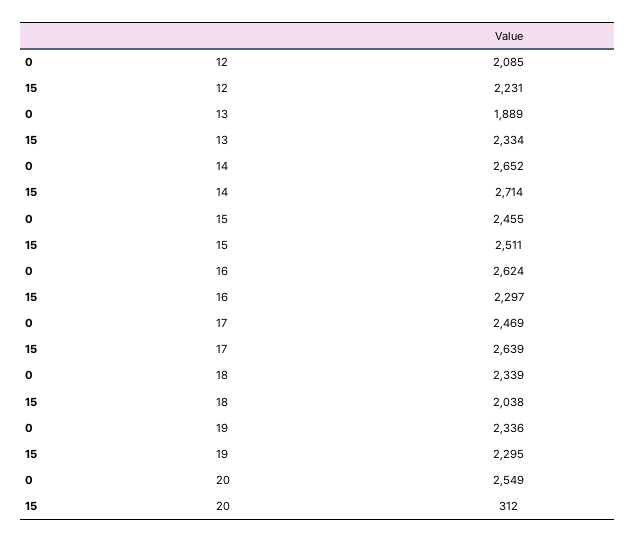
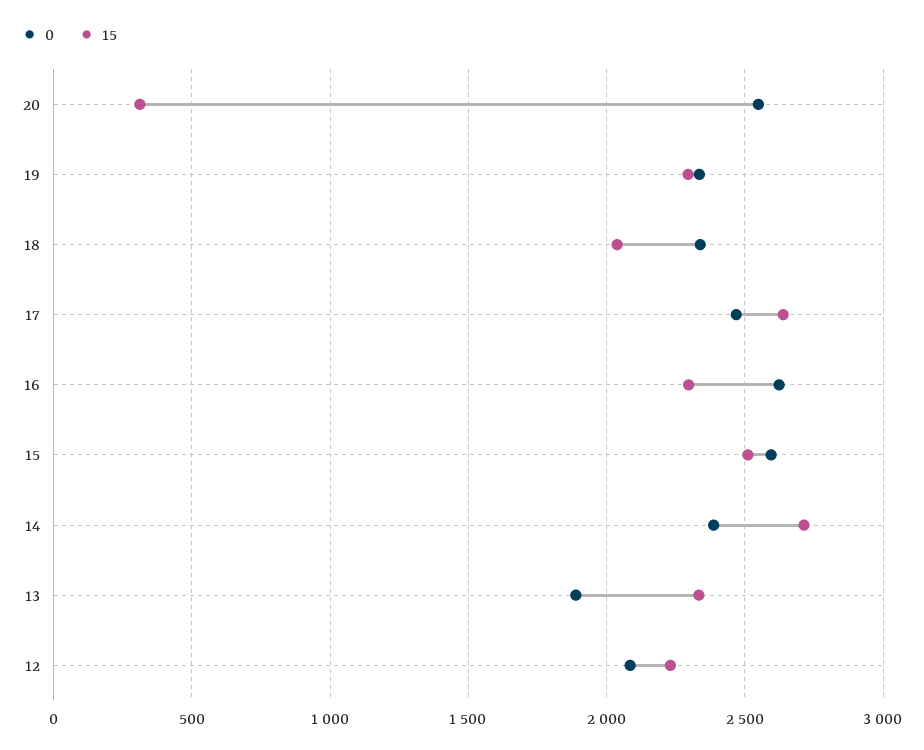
  {
    "0": {
      "12": 2085,
      "13": 1889,
-     "14": 2652,
+     "14": 2400,
-     "15": 2455,
+     "15": 2600,
      "16": 2624,
      "17": 2469,
      "18": 2339,
      "19": 2336,
      "20": 2549
    },
    "15": {
      "12": 2231,
      "13": 2334,
      "14": 2714,
      "15": 2511,
      "16": 2297,
      "17": 2639,
      "18": 2038,
      "19": 2295,
      "20": 312
    }
  }

